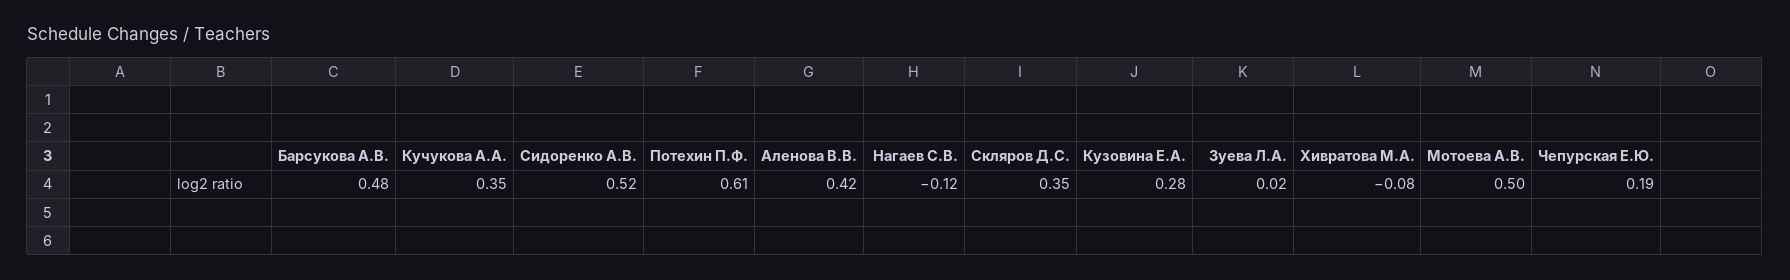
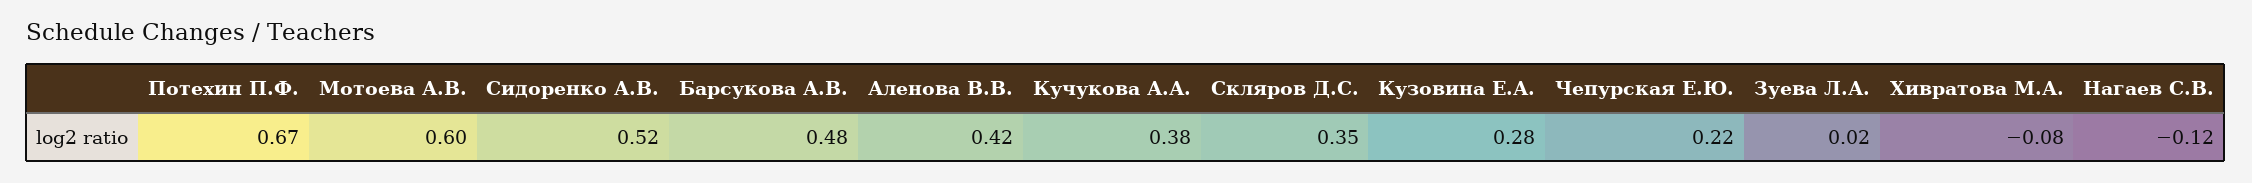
  {
    "Барсукова А.В.": 0.48,
-   "Кучукова А.А.": 0.35,
+   "Кучукова А.А.": 0.38,
    "Сидоренко А.В.": 0.52,
-   "Потехин П.Ф.": 0.61,
+   "Потехин П.Ф.": 0.67,
    "Аленова В.В.": 0.42,
    "Нагаев С.В.": -0.12,
    "Скляров Д.С.": 0.35,
    "Кузовина Е.А.": 0.28,
    "Зуева Л.А.": 0.02,
    "Хивратова М.А.": -0.08,
-   "Мотоева А.В.": 0.5,
+   "Мотоева А.В.": 0.6,
-   "Чепурская Е.Ю.": 0.19
+   "Чепурская Е.Ю.": 0.22
  }

